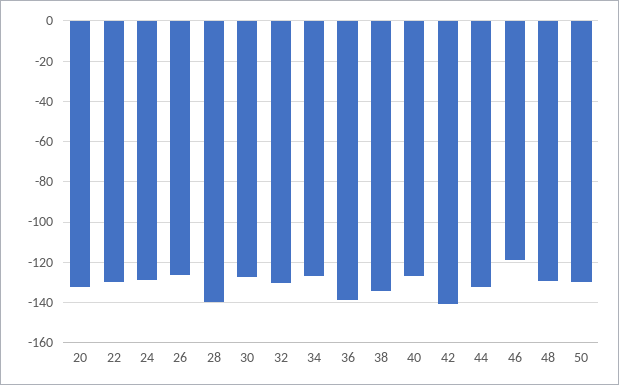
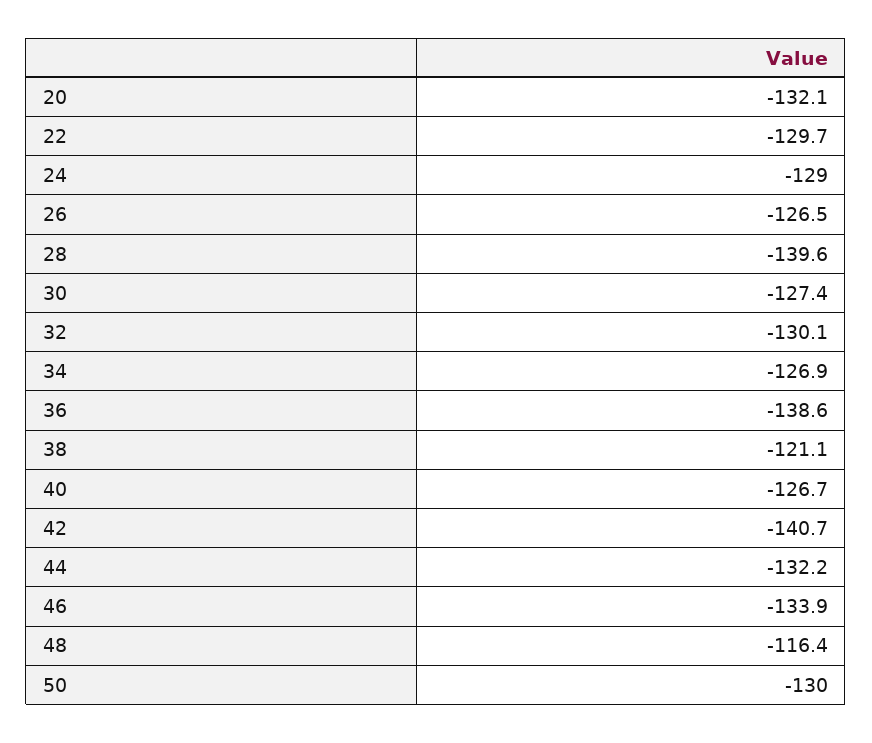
  {
    "20": -132.1,
    "22": -129.7,
    "24": -129,
    "26": -126.5,
    "28": -139.6,
    "30": -127.4,
    "32": -130.1,
    "34": -126.9,
    "36": -138.6,
-   "38": -135,
+   "38": -121.1,
    "40": -126.7,
    "42": -140.7,
    "44": -132.2,
-   "46": -120,
+   "46": -133.9,
-   "48": -130,
+   "48": -116.4,
    "50": -130
  }

